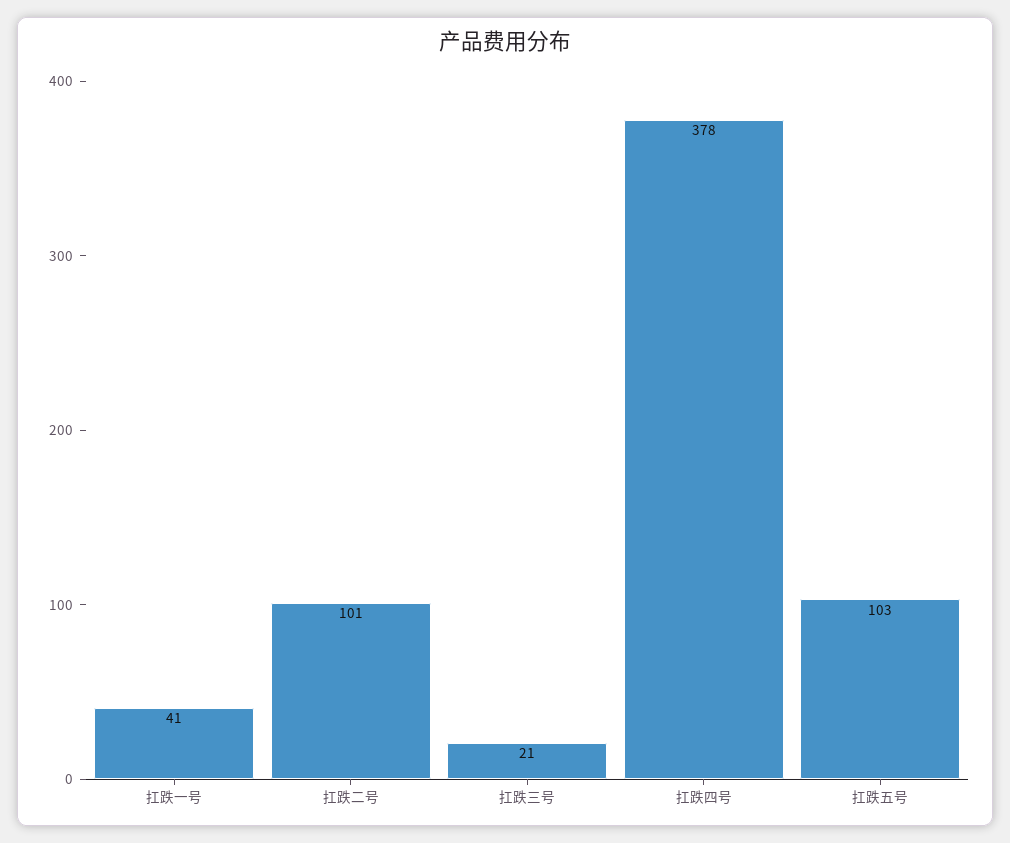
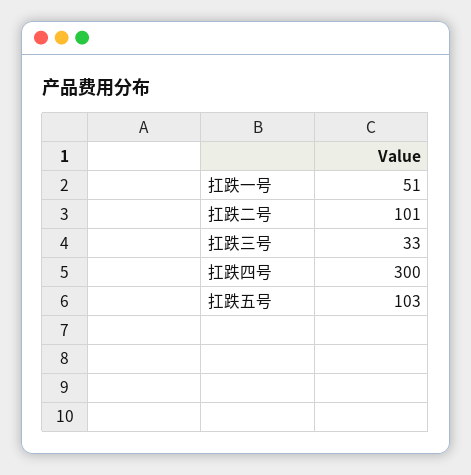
  {
-   "扛跌一号": 41,
+   "扛跌一号": 51,
    "扛跌二号": 101,
-   "扛跌三号": 21,
+   "扛跌三号": 33,
-   "扛跌四号": 378,
+   "扛跌四号": 300,
    "扛跌五号": 103
  }

